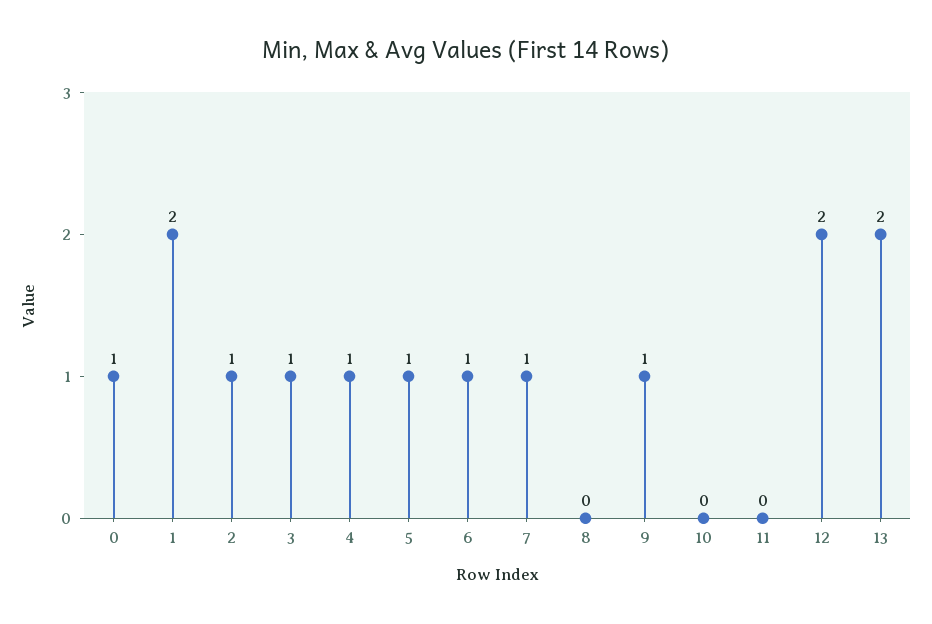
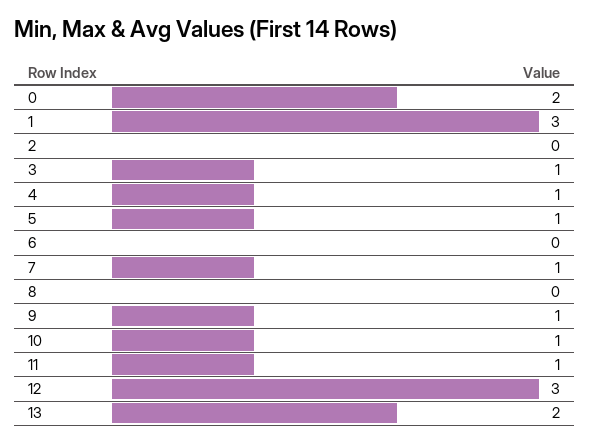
  {
-   "0": 1,
+   "0": 2,
-   "1": 2,
+   "1": 3,
-   "2": 1,
+   "2": 0,
    "3": 1,
    "4": 1,
    "5": 1,
-   "6": 1,
+   "6": 0,
    "7": 1,
    "8": 0,
    "9": 1,
-   "10": 0,
+   "10": 1,
-   "11": 0,
+   "11": 1,
-   "12": 2,
+   "12": 3,
    "13": 2
  }

